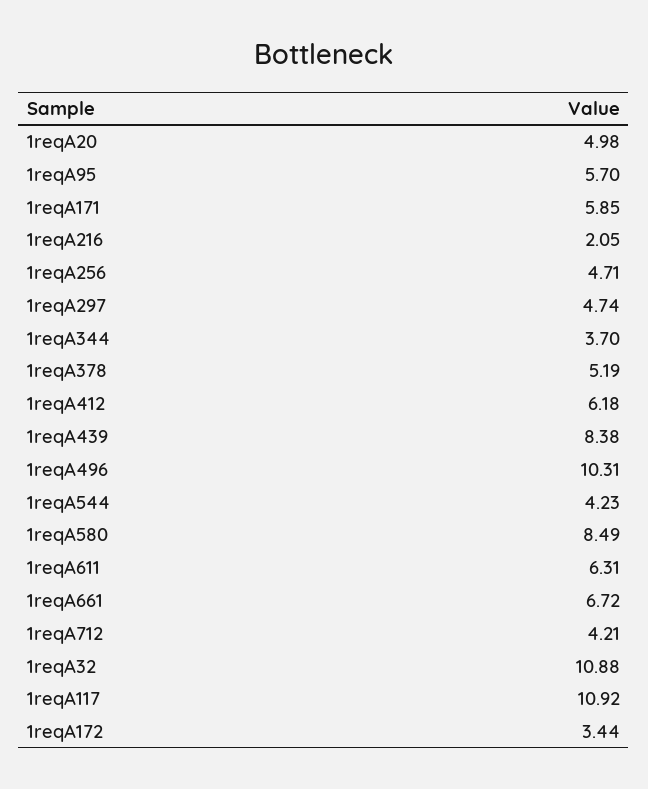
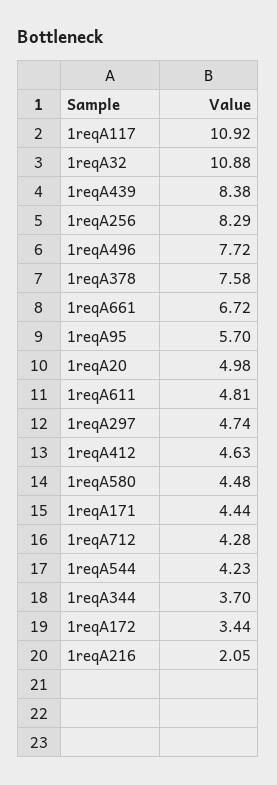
  {
    "1reqA20": 4.98,
    "1reqA95": 5.7,
-   "1reqA171": 5.85,
+   "1reqA171": 4.44,
    "1reqA216": 2.05,
-   "1reqA256": 4.71,
+   "1reqA256": 8.29,
    "1reqA297": 4.74,
    "1reqA344": 3.7,
-   "1reqA378": 5.19,
+   "1reqA378": 7.58,
-   "1reqA412": 6.18,
+   "1reqA412": 4.63,
    "1reqA439": 8.38,
-   "1reqA496": 10.31,
+   "1reqA496": 7.72,
    "1reqA544": 4.23,
-   "1reqA580": 8.49,
+   "1reqA580": 4.48,
-   "1reqA611": 6.31,
+   "1reqA611": 4.81,
    "1reqA661": 6.72,
-   "1reqA712": 4.21,
+   "1reqA712": 4.28,
    "1reqA32": 10.88,
    "1reqA117": 10.92,
    "1reqA172": 3.44
  }

